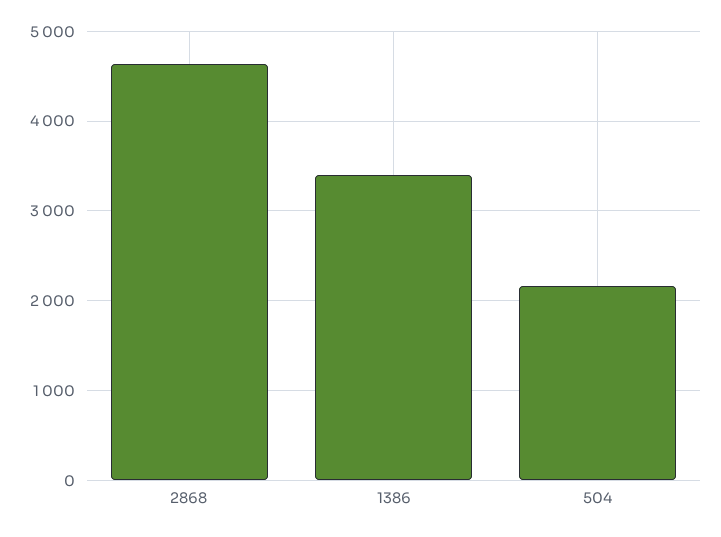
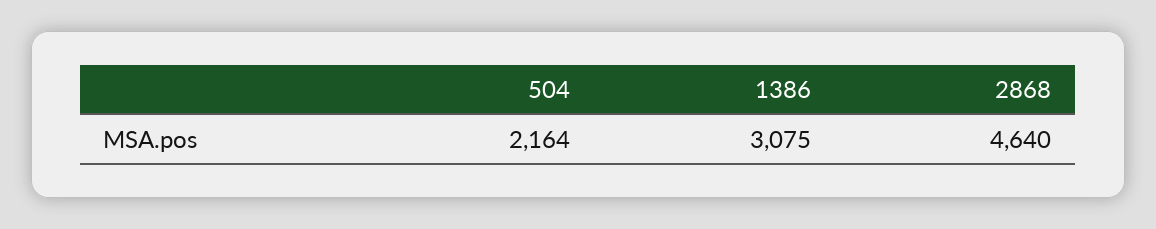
  {
    "2868": 4640,
-   "1386": 3400,
+   "1386": 3075,
    "504": 2164
  }

